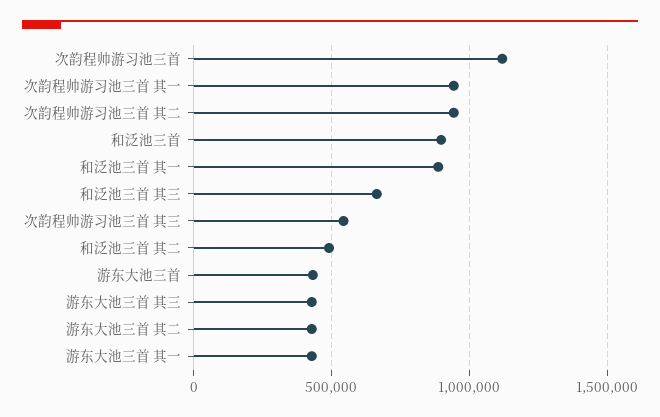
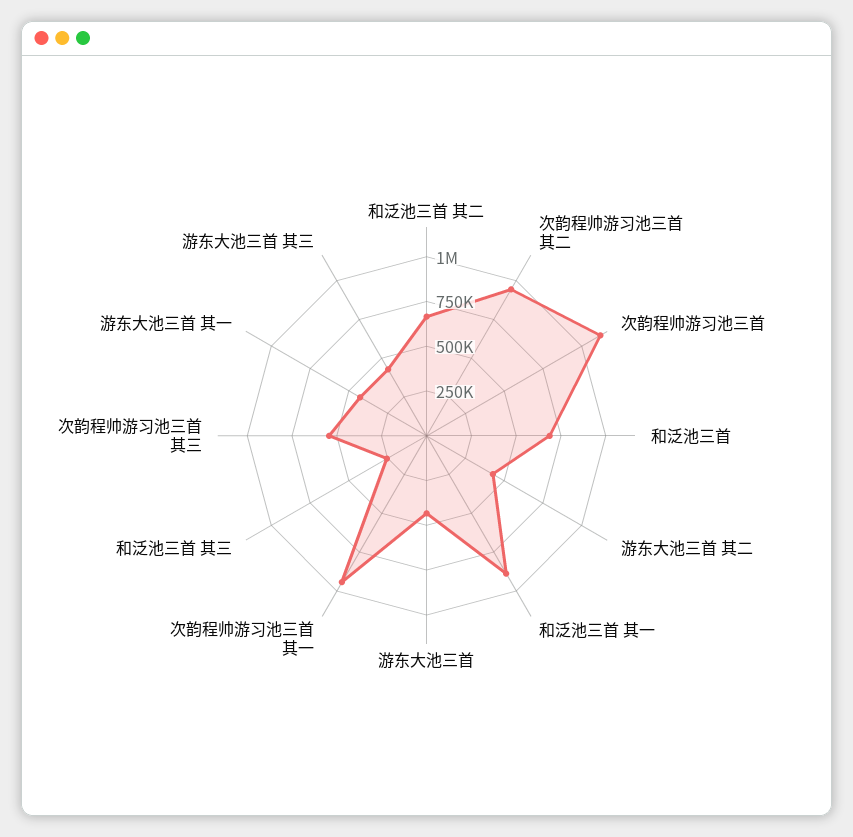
  {
    "次韵程帅游习池三首": 1100000,
    "次韵程帅游习池三首 其一": 950000,
    "次韵程帅游习池三首 其二": 950000,
-   "和泛池三首": 900000,
+   "和泛池三首": 700000,
    "和泛池三首 其一": 900000,
-   "和泛池三首 其三": 650000,
+   "和泛池三首 其三": 250000,
    "次韵程帅游习池三首 其三": 550000,
-   "和泛池三首 其二": 500000,
+   "和泛池三首 其二": 650000,
    "游东大池三首": 450000,
    "游东大池三首 其三": 450000,
    "游东大池三首 其二": 450000,
    "游东大池三首 其一": 450000
  }

